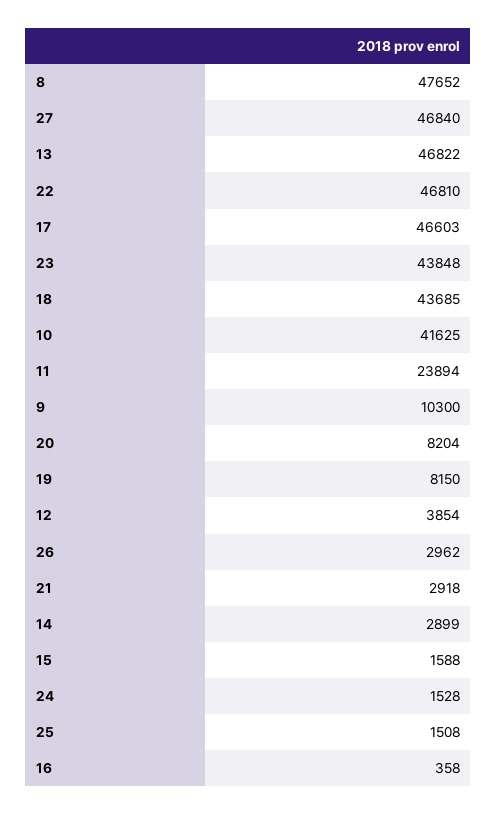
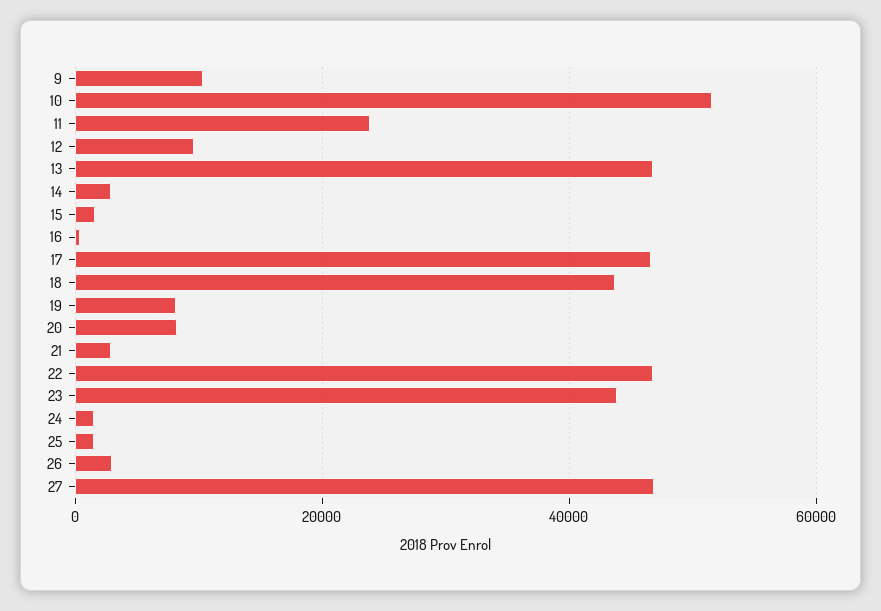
  {
-   "8": 47652,
    "27": 46840,
    "13": 46822,
    "22": 46810,
    "17": 46603,
    "23": 43848,
    "18": 43685,
-   "10": 41625,
+   "10": 52000,
    "11": 23894,
    "9": 10300,
    "20": 8204,
    "19": 8150,
-   "12": 3854,
+   "12": 10000,
    "26": 2962,
    "21": 2918,
    "14": 2899,
    "15": 1588,
    "24": 1528,
    "25": 1508,
    "16": 358
  }

